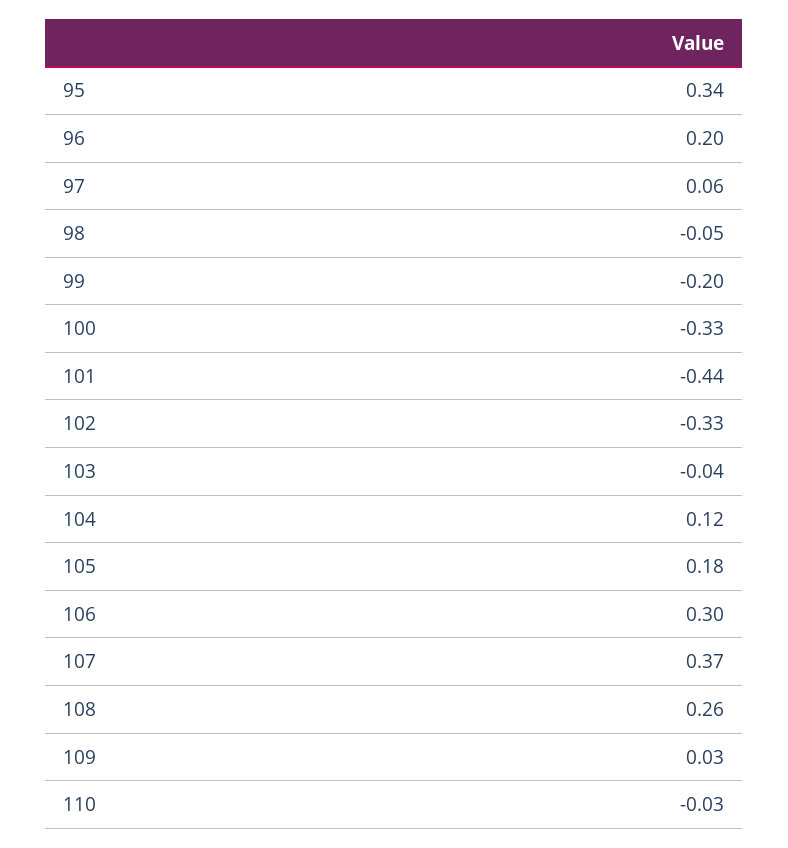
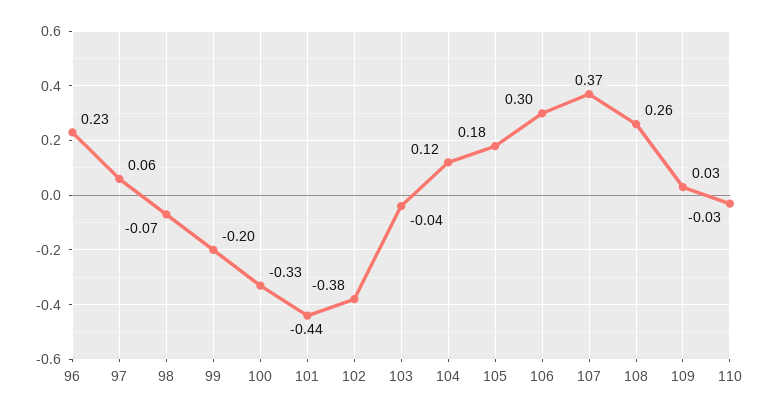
  {
-   "95": 0.34,
-   "96": 0.2,
+   "96": 0.23,
    "97": 0.06,
-   "98": -0.05,
+   "98": -0.07,
    "99": -0.2,
    "100": -0.33,
    "101": -0.44,
-   "102": -0.33,
+   "102": -0.38,
    "103": -0.04,
    "104": 0.12,
    "105": 0.18,
    "106": 0.3,
    "107": 0.37,
    "108": 0.26,
    "109": 0.03,
    "110": -0.03
  }

